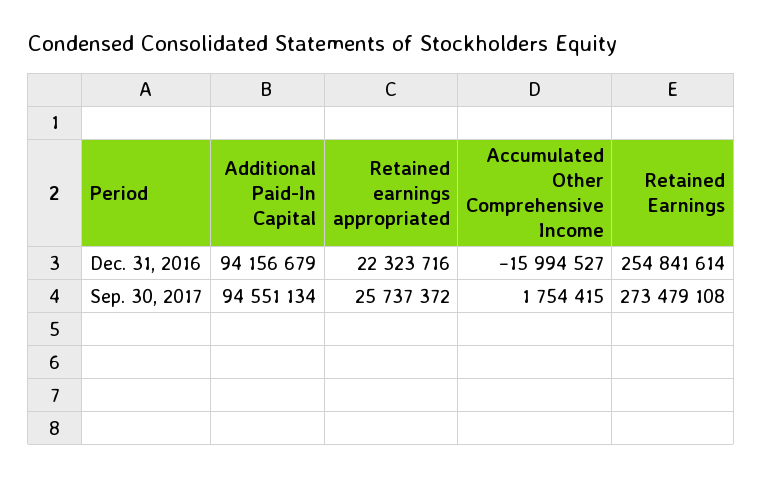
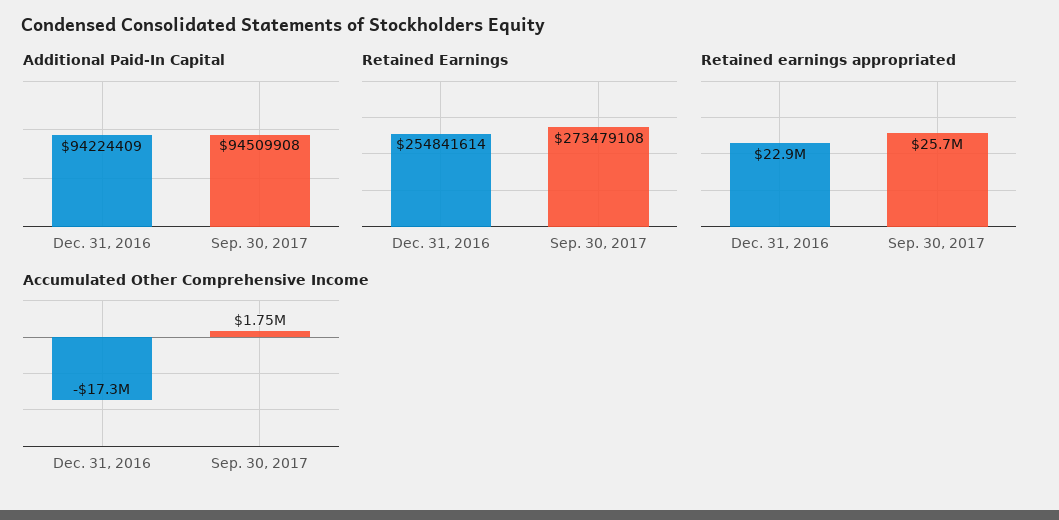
  {
    "Additional Paid-In Capital": {
-     "Dec. 31, 2016": 94156679,
+     "Dec. 31, 2016": 94224409,
-     "Sep. 30, 2017": 94551134
+     "Sep. 30, 2017": 94509908
    },
    "Retained earnings appropriated": {
-     "Dec. 31, 2016": 22323716,
+     "Dec. 31, 2016": 22900000,
      "Sep. 30, 2017": 25737372
    },
    "Accumulated Other Comprehensive Income": {
-     "Dec. 31, 2016": -15994527,
+     "Dec. 31, 2016": -17300000,
      "Sep. 30, 2017": 1754415
    },
    "Retained Earnings": {
      "Dec. 31, 2016": 254841614,
      "Sep. 30, 2017": 273479108
    }
  }

